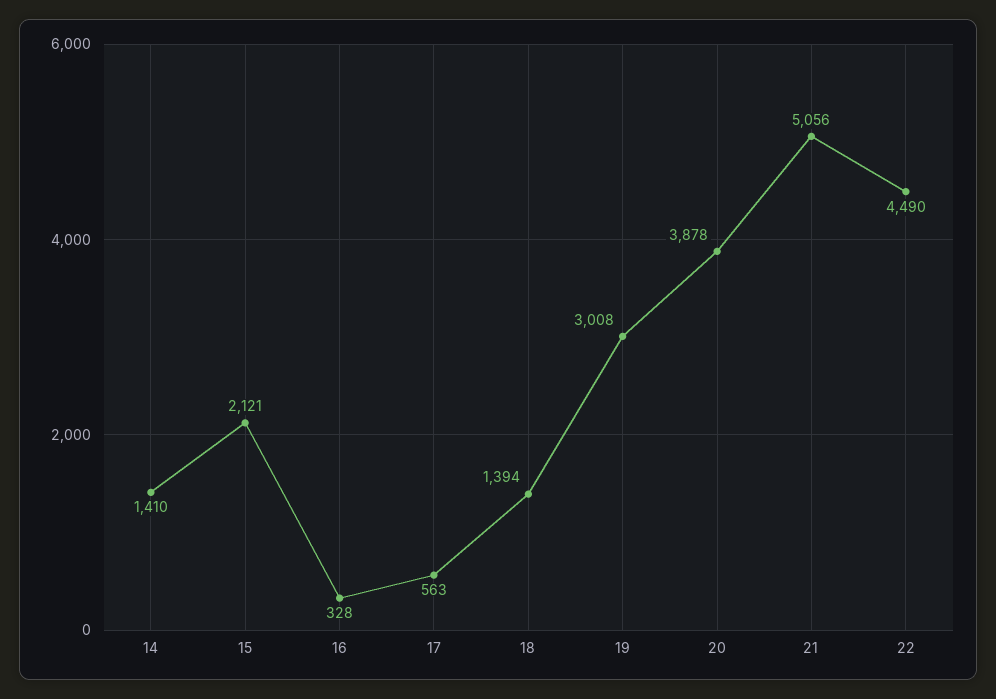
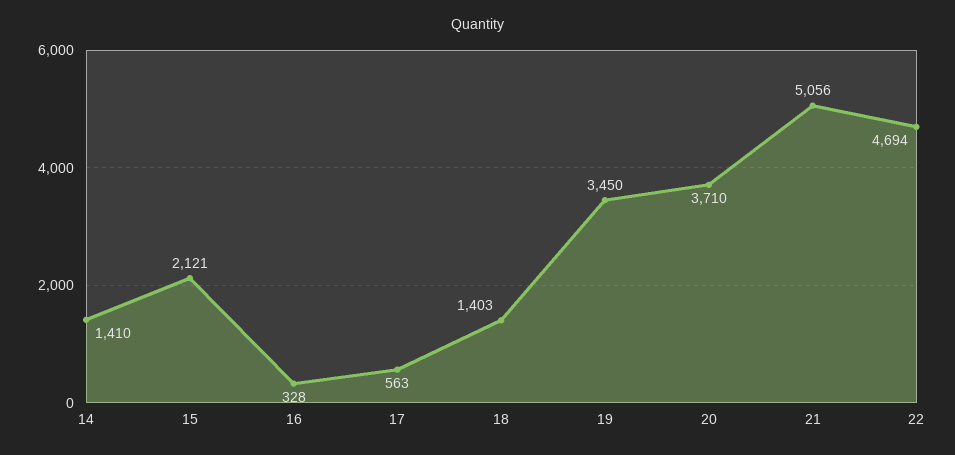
  {
    "14": 1410,
    "15": 2121,
    "16": 328,
    "17": 563,
-   "18": 1394,
+   "18": 1403,
-   "19": 3008,
+   "19": 3450,
-   "20": 3878,
+   "20": 3710,
    "21": 5056,
-   "22": 4490
+   "22": 4694
  }

